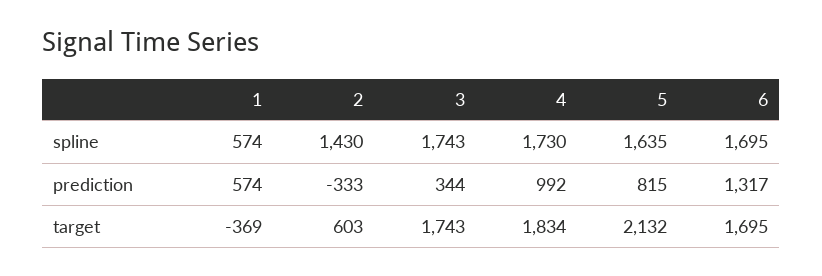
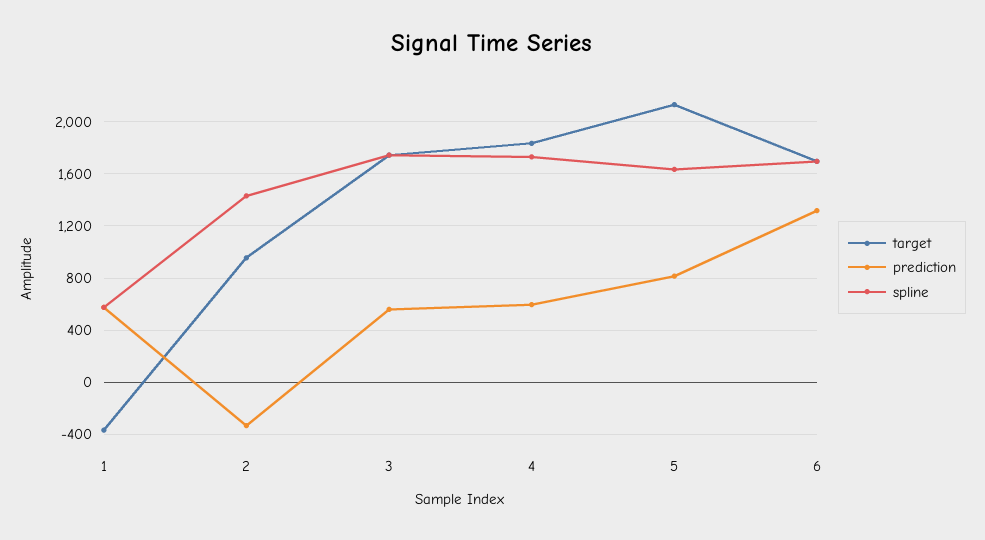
  {
    "spline": {
      "1": 574,
      "2": 1430,
      "3": 1743,
      "4": 1730,
      "5": 1635,
      "6": 1695
    },
    "prediction": {
      "1": 574,
      "2": -333,
-     "3": 344,
+     "3": 550,
-     "4": 992,
+     "4": 600,
      "5": 815,
      "6": 1317
    },
    "target": {
      "1": -369,
-     "2": 603,
+     "2": 950,
      "3": 1743,
      "4": 1834,
      "5": 2132,
      "6": 1695
    }
  }

